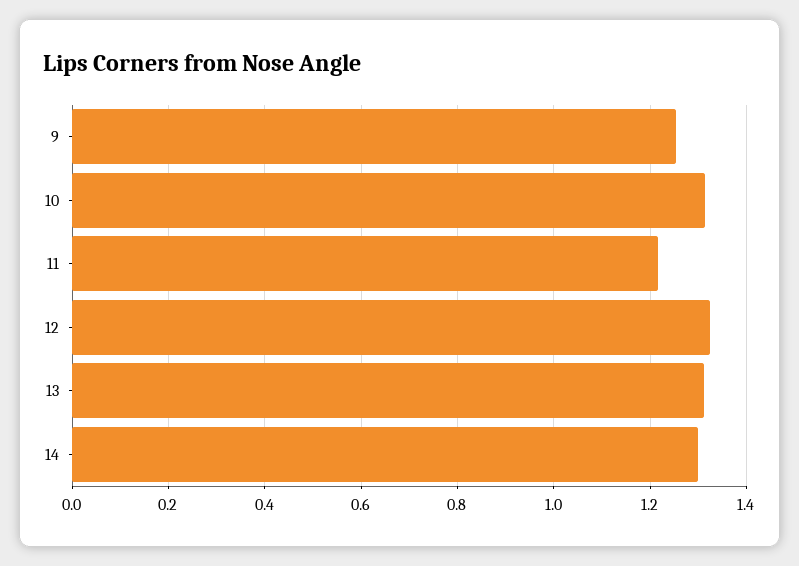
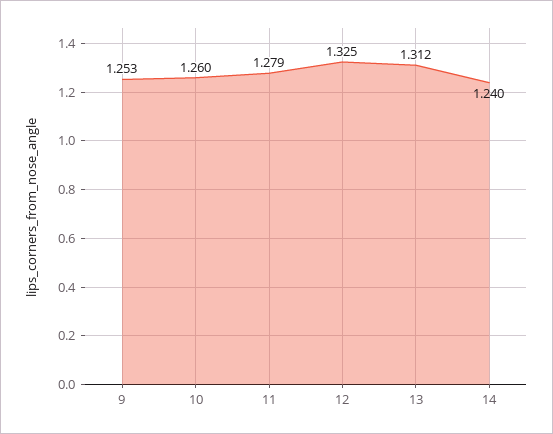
  {
    "9": 1.253,
-   "10": 1.32,
+   "10": 1.26,
-   "11": 1.22,
+   "11": 1.279,
    "12": 1.325,
    "13": 1.312,
-   "14": 1.3
+   "14": 1.24
  }

